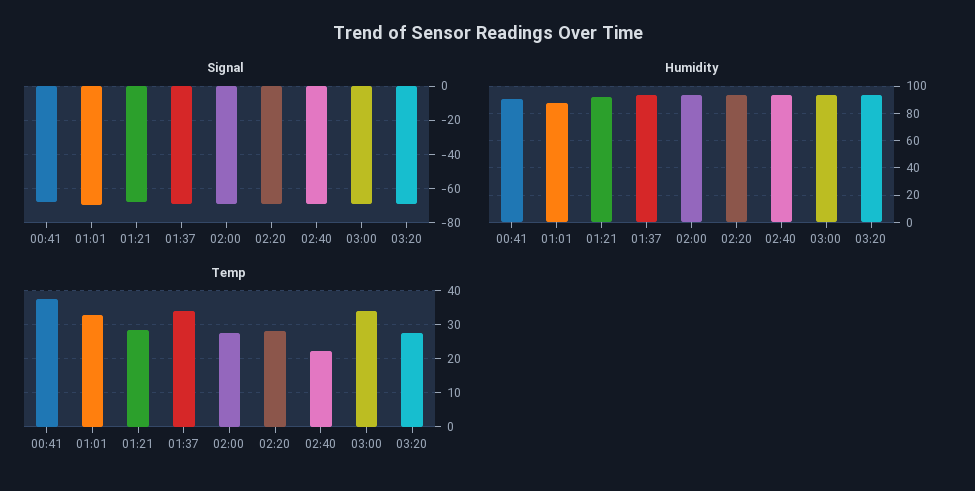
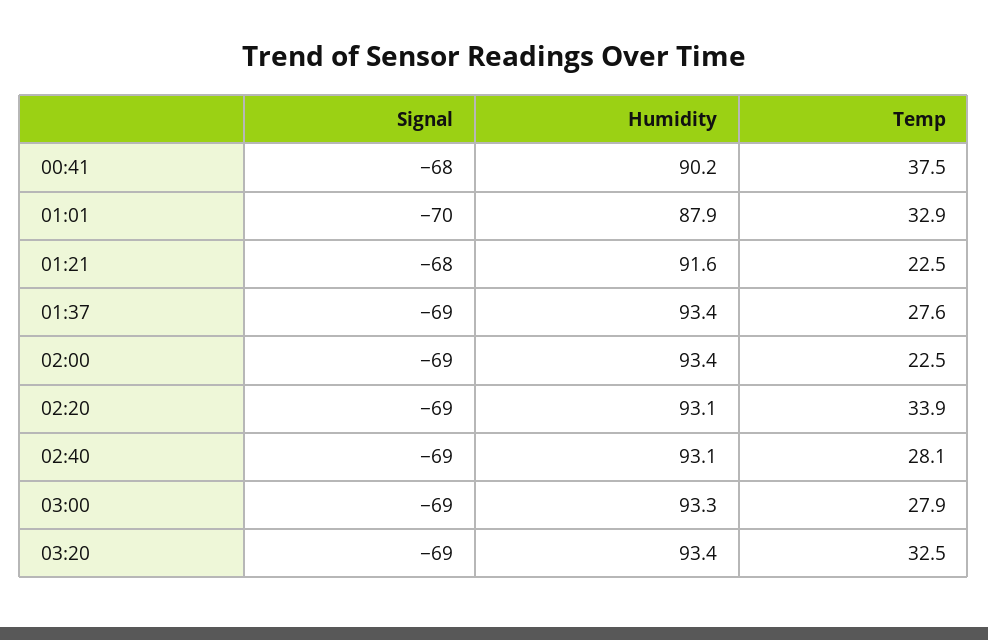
  {
    "Signal": {
      "00:41": -68,
      "01:01": -70,
      "01:21": -68,
      "01:37": -69,
      "02:00": -69,
      "02:20": -69,
      "02:40": -69,
      "03:00": -69,
      "03:20": -69
    },
    "Humidity": {
      "00:41": 90.2,
      "01:01": 87.9,
      "01:21": 91.6,
      "01:37": 93.4,
      "02:00": 93.4,
      "02:20": 93.1,
      "02:40": 93.1,
      "03:00": 93.3,
      "03:20": 93.4
    },
    "Temp": {
      "00:41": 37.5,
      "01:01": 32.9,
-     "01:21": 28,
+     "01:21": 22.5,
-     "01:37": 34,
+     "01:37": 27.6,
-     "02:00": 28,
+     "02:00": 22.5,
-     "02:20": 28,
+     "02:20": 33.9,
-     "02:40": 22,
+     "02:40": 28.1,
-     "03:00": 34,
+     "03:00": 27.9,
-     "03:20": 28
+     "03:20": 32.5
    }
  }

